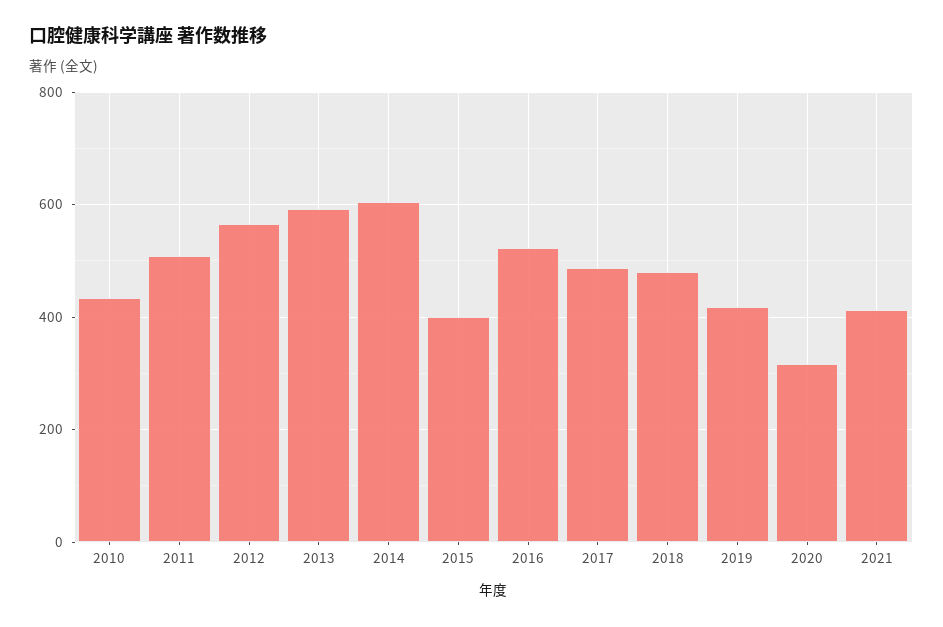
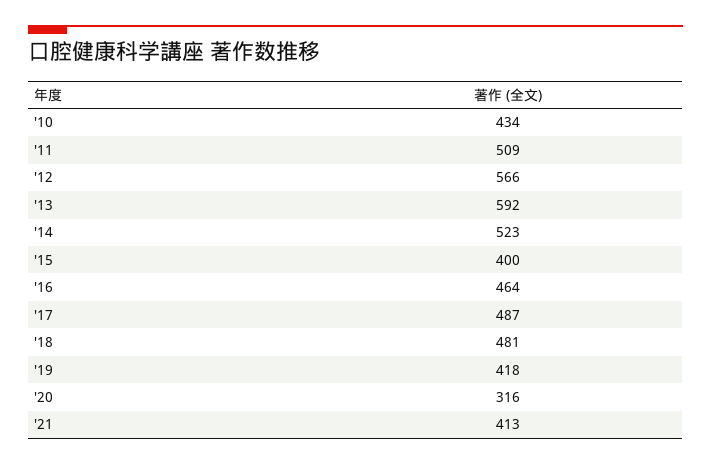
  {
    "2010": 434,
    "2011": 509,
    "2012": 566,
    "2013": 592,
-   "2014": 600,
+   "2014": 523,
    "2015": 400,
-   "2016": 520,
+   "2016": 464,
    "2017": 487,
    "2018": 481,
    "2019": 418,
    "2020": 316,
    "2021": 413
  }

